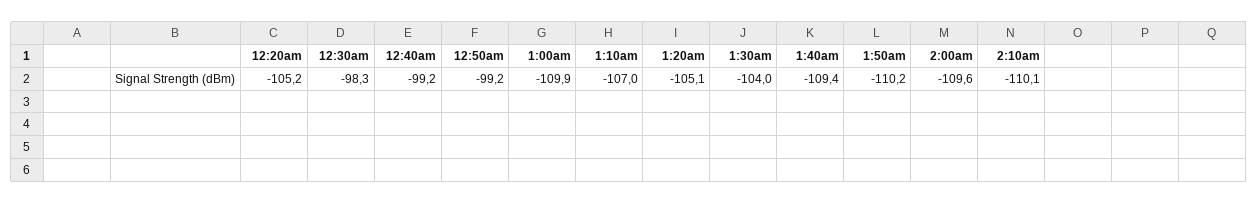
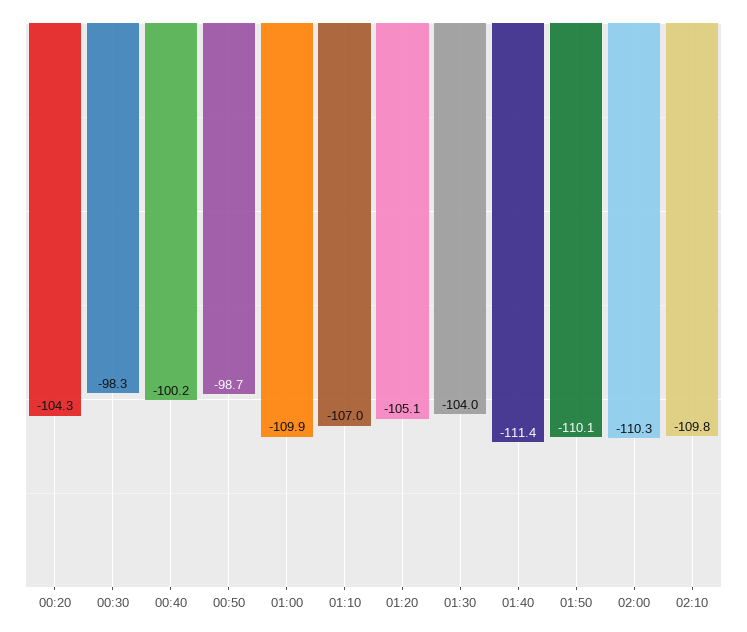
  {
-   "12:20am": -105.2,
+   "12:20am": -104.3,
    "12:30am": -98.3,
-   "12:40am": -99.2,
+   "12:40am": -100.2,
-   "12:50am": -99.2,
+   "12:50am": -98.7,
    "1:00am": -109.9,
    "1:10am": -107,
    "1:20am": -105.1,
    "1:30am": -104,
-   "1:40am": -109.4,
+   "1:40am": -111.4,
-   "1:50am": -110.2,
+   "1:50am": -110.1,
-   "2:00am": -109.6,
+   "2:00am": -110.3,
-   "2:10am": -110.1
+   "2:10am": -109.8
  }

